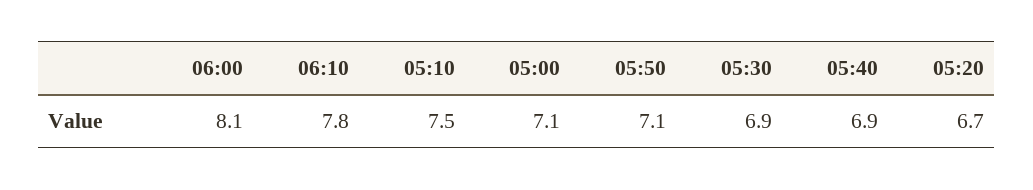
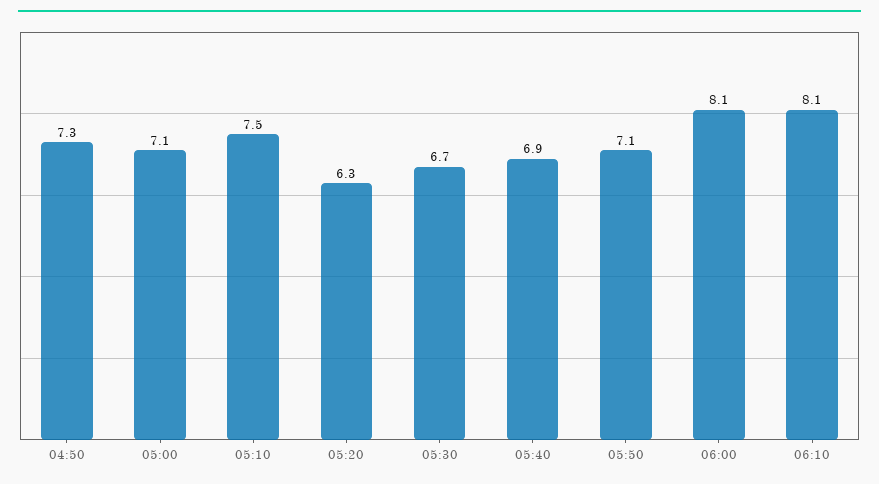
  {
    "06:00": 8.1,
-   "06:10": 7.8,
+   "06:10": 8.1,
    "05:10": 7.5,
    "05:00": 7.1,
    "05:50": 7.1,
-   "05:30": 6.9,
+   "05:30": 6.7,
    "05:40": 6.9,
-   "05:20": 6.7
+   "05:20": 6.3,
+   "04:50": 7.3
  }

